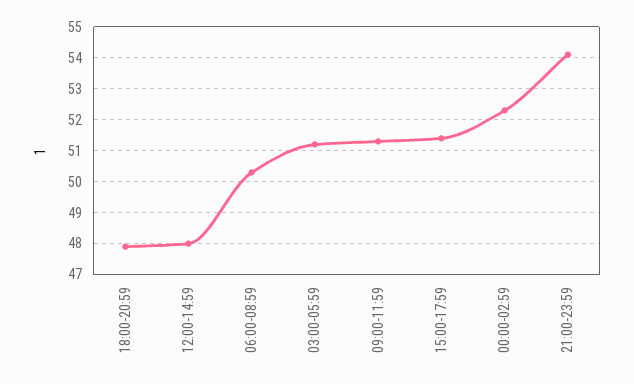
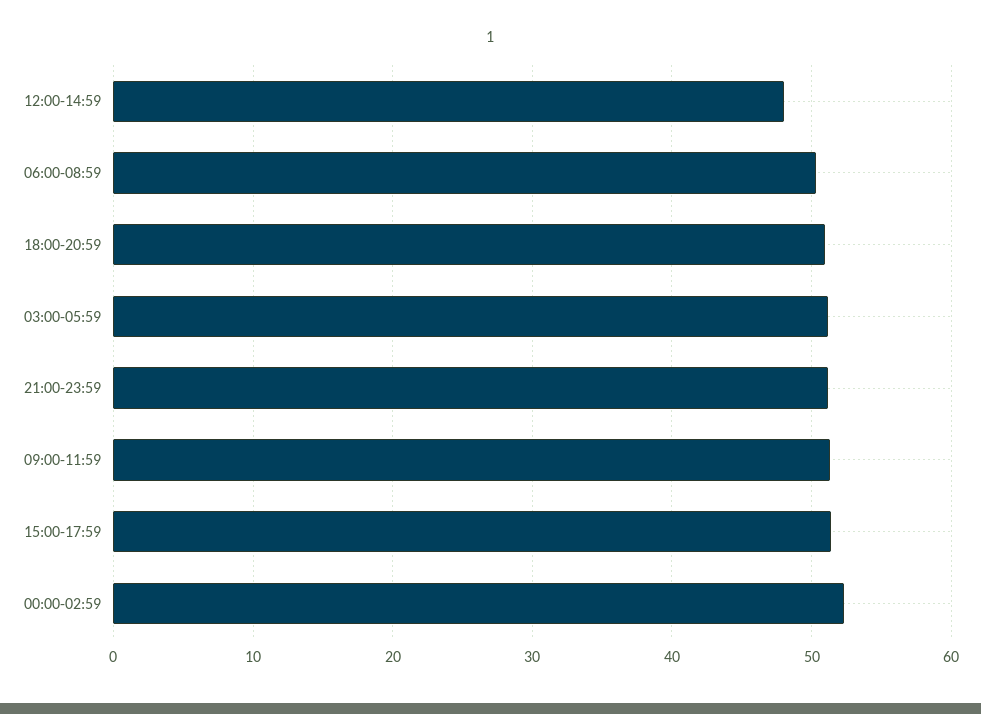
  {
-   "18:00-20:59": 48,
+   "18:00-20:59": 51,
    "12:00-14:59": 48,
    "06:00-08:59": 50.5,
    "03:00-05:59": 51,
    "09:00-11:59": 51.5,
    "15:00-17:59": 51.5,
    "00:00-02:59": 52.5,
-   "21:00-23:59": 54
+   "21:00-23:59": 51
  }

